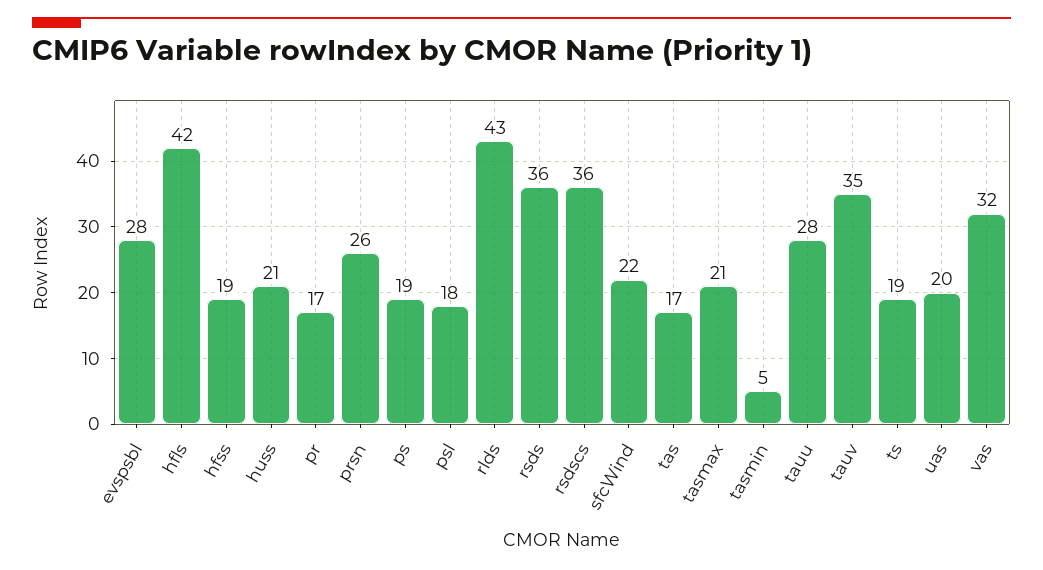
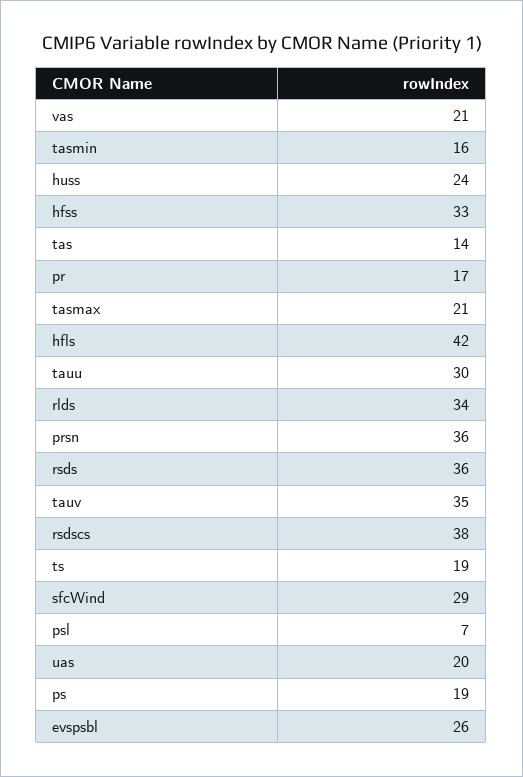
  {
-   "evspsbl": 28,
+   "evspsbl": 26,
    "hfls": 42,
-   "hfss": 19,
+   "hfss": 33,
-   "huss": 21,
+   "huss": 24,
    "pr": 17,
-   "prsn": 26,
+   "prsn": 36,
    "ps": 19,
-   "psl": 18,
+   "psl": 7,
-   "rlds": 43,
+   "rlds": 34,
    "rsds": 36,
-   "rsdscs": 36,
+   "rsdscs": 38,
-   "sfcWind": 22,
+   "sfcWind": 29,
-   "tas": 17,
+   "tas": 14,
    "tasmax": 21,
-   "tasmin": 5,
+   "tasmin": 16,
-   "tauu": 28,
+   "tauu": 30,
    "tauv": 35,
    "ts": 19,
    "uas": 20,
-   "vas": 32
+   "vas": 21
  }

